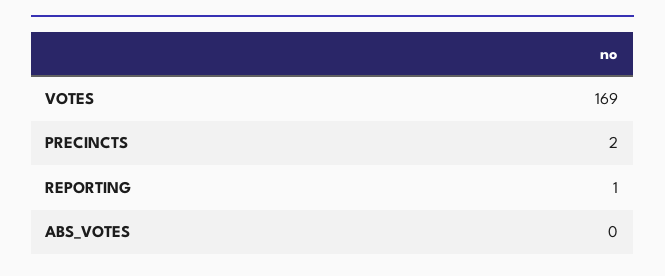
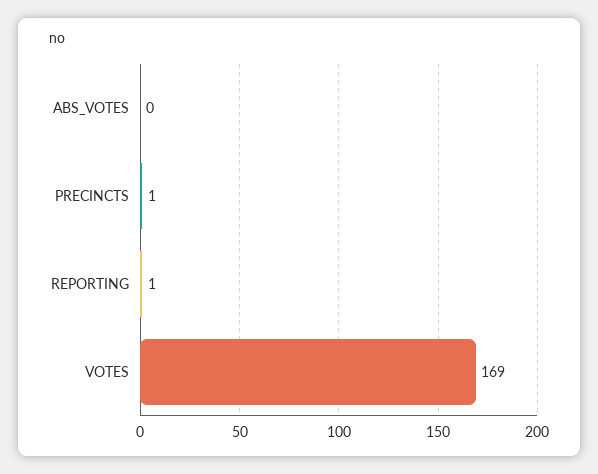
  {
    "VOTES": 169,
-   "PRECINCTS": 2,
+   "PRECINCTS": 1,
    "REPORTING": 1,
    "ABS_VOTES": 0
  }

